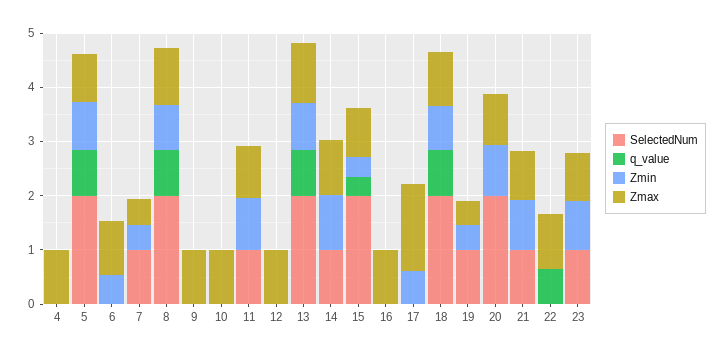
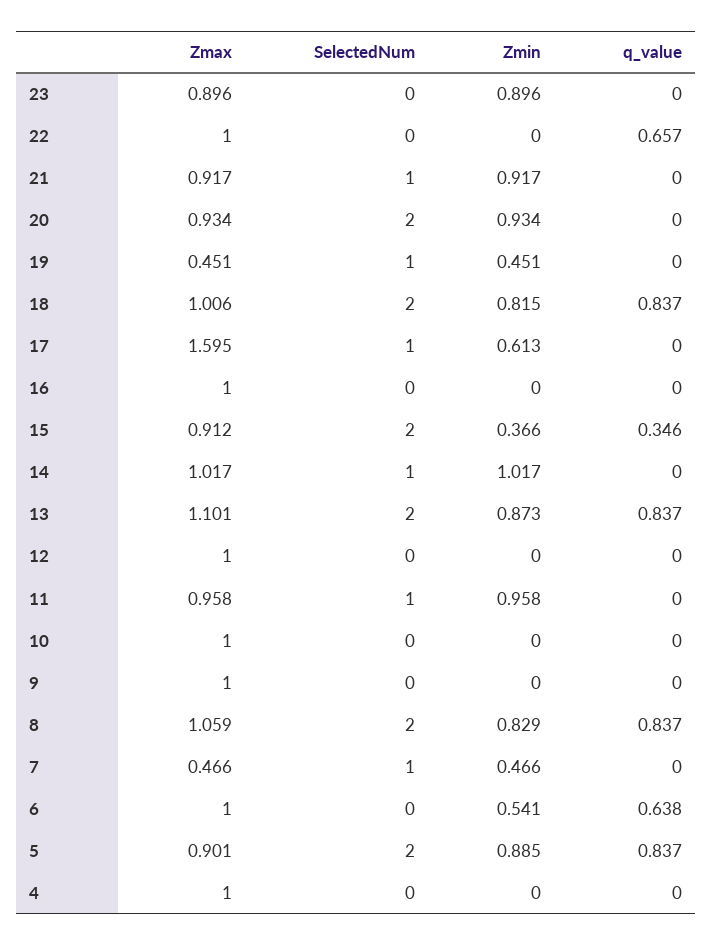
  {
    "SelectedNum": {
      "4": 0,
      "5": 2,
      "6": 0,
      "7": 1,
      "8": 2,
      "9": 0,
      "10": 0,
      "11": 1,
      "12": 0,
      "13": 2,
      "14": 1,
      "15": 2,
      "16": 0,
-     "17": 0,
+     "17": 1,
      "18": 2,
      "19": 1,
      "20": 2,
      "21": 1,
      "22": 0,
-     "23": 1
+     "23": 0
    },
    "q_value": {
      "4": 0,
      "5": 0.837,
-     "6": 0,
+     "6": 0.638,
      "7": 0,
      "8": 0.837,
      "9": 0,
      "10": 0,
      "11": 0,
      "12": 0,
      "13": 0.837,
      "14": 0,
      "15": 0.346,
      "16": 0,
      "17": 0,
      "18": 0.837,
      "19": 0,
      "20": 0,
      "21": 0,
      "22": 0.657,
      "23": 0
    },
    "Zmin": {
      "4": 0,
      "5": 0.885,
      "6": 0.541,
      "7": 0.466,
      "8": 0.829,
      "9": 0,
      "10": 0,
      "11": 0.958,
      "12": 0,
      "13": 0.873,
      "14": 1.017,
      "15": 0.366,
      "16": 0,
      "17": 0.613,
      "18": 0.815,
      "19": 0.451,
      "20": 0.934,
      "21": 0.917,
      "22": 0,
      "23": 0.896
    },
    "Zmax": {
      "4": 1,
      "5": 0.901,
      "6": 1,
      "7": 0.466,
      "8": 1.059,
      "9": 1,
      "10": 1,
      "11": 0.958,
      "12": 1,
      "13": 1.101,
      "14": 1.017,
      "15": 0.912,
      "16": 1,
      "17": 1.595,
      "18": 1.006,
      "19": 0.451,
      "20": 0.934,
      "21": 0.917,
      "22": 1,
      "23": 0.896
    }
  }

